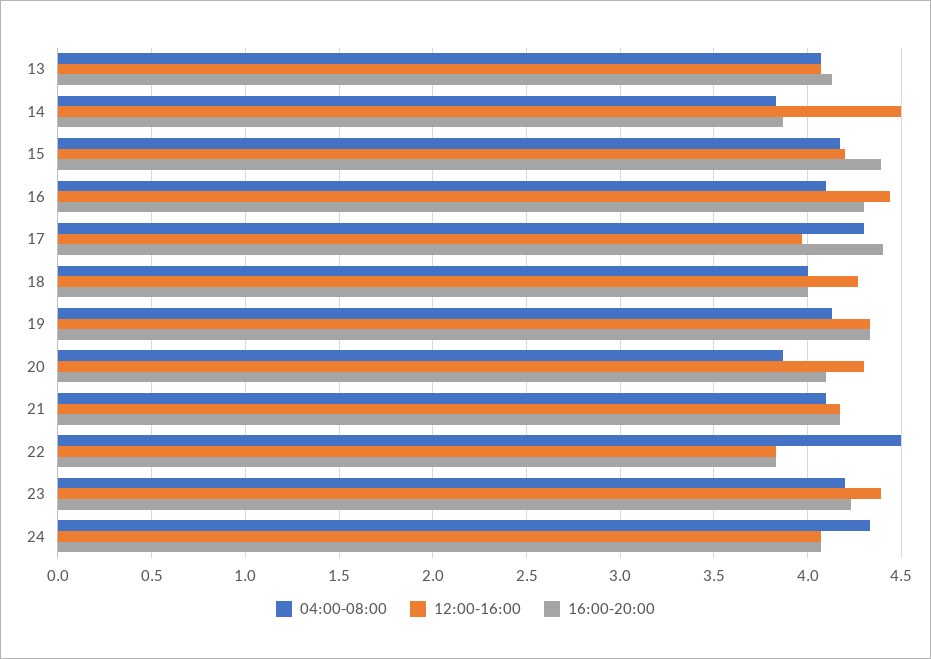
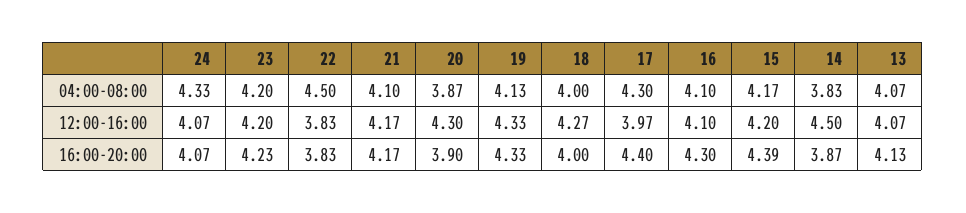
  {
    "04:00-08:00": {
      "13": 4.07,
      "14": 3.83,
      "15": 4.17,
      "16": 4.1,
      "17": 4.3,
      "18": 4,
      "19": 4.13,
      "20": 3.87,
      "21": 4.1,
      "22": 4.5,
      "23": 4.2,
      "24": 4.33
    },
    "12:00-16:00": {
      "13": 4.07,
      "14": 4.5,
      "15": 4.2,
-     "16": 4.45,
+     "16": 4.1,
      "17": 3.97,
      "18": 4.27,
      "19": 4.33,
      "20": 4.3,
      "21": 4.17,
      "22": 3.83,
-     "23": 4.4,
+     "23": 4.2,
      "24": 4.07
    },
    "16:00-20:00": {
      "13": 4.13,
      "14": 3.87,
      "15": 4.39,
      "16": 4.3,
      "17": 4.4,
      "18": 4,
      "19": 4.33,
-     "20": 4.1,
+     "20": 3.9,
      "21": 4.17,
      "22": 3.83,
      "23": 4.23,
      "24": 4.07
    }
  }

